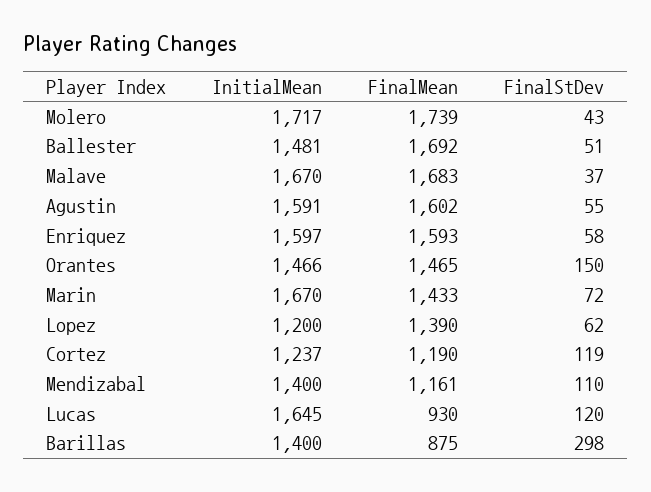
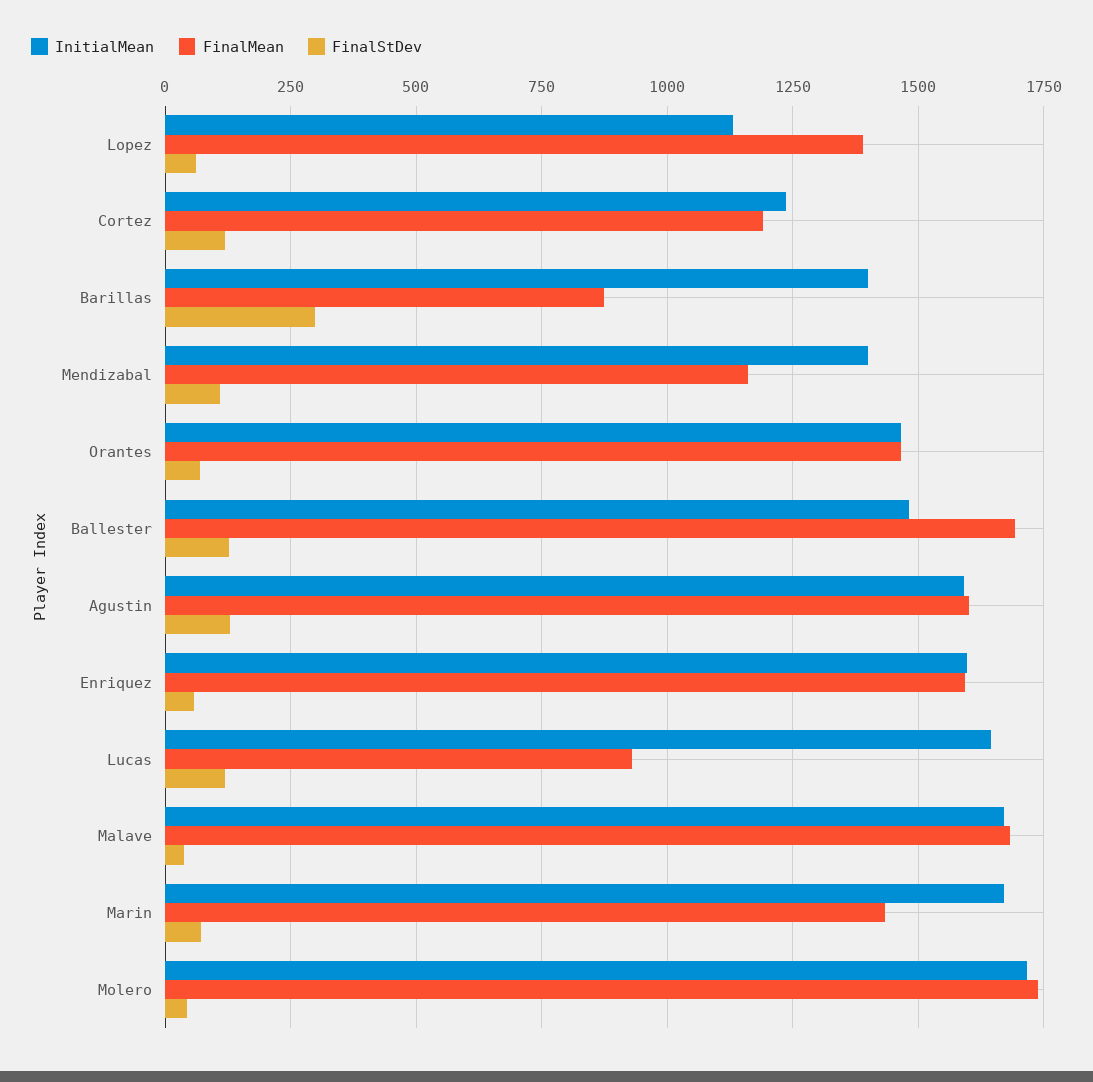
  {
    "InitialMean": {
      "Molero": 1717,
      "Ballester": 1481,
      "Malave": 1670,
      "Agustin": 1591,
      "Enriquez": 1597,
      "Orantes": 1466,
      "Marin": 1670,
-     "Lopez": 1200,
+     "Lopez": 1125,
      "Cortez": 1237,
      "Mendizabal": 1400,
      "Lucas": 1645,
      "Barillas": 1400
    },
    "FinalMean": {
      "Molero": 1739,
      "Ballester": 1692,
      "Malave": 1683,
      "Agustin": 1602,
      "Enriquez": 1593,
      "Orantes": 1465,
      "Marin": 1433,
      "Lopez": 1390,
      "Cortez": 1190,
      "Mendizabal": 1161,
      "Lucas": 930,
      "Barillas": 875
    },
    "FinalStDev": {
      "Molero": 43,
-     "Ballester": 51,
+     "Ballester": 125,
      "Malave": 37,
-     "Agustin": 55,
+     "Agustin": 125,
      "Enriquez": 58,
-     "Orantes": 150,
+     "Orantes": 75,
      "Marin": 72,
      "Lopez": 62,
      "Cortez": 119,
      "Mendizabal": 110,
      "Lucas": 120,
      "Barillas": 298
    }
  }

